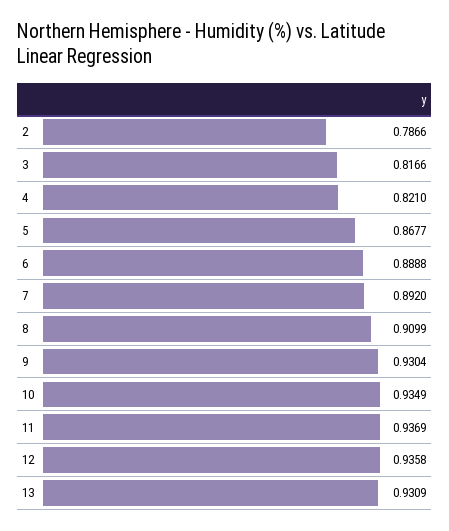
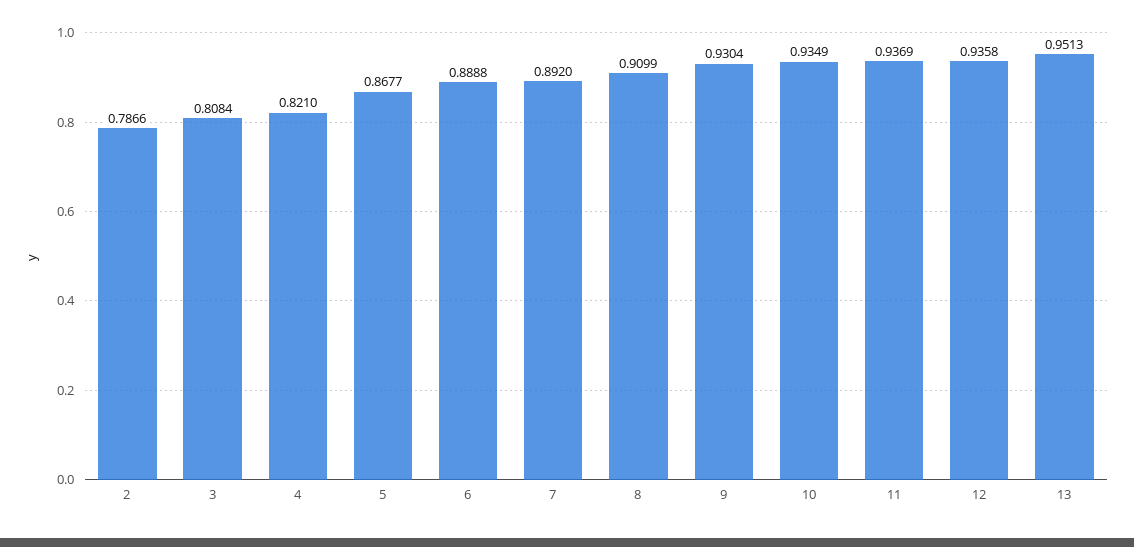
  {
    "2": 0.7866,
-   "3": 0.8166,
+   "3": 0.8084,
    "4": 0.821,
    "5": 0.8677,
    "6": 0.8888,
    "7": 0.892,
    "8": 0.9099,
    "9": 0.9304,
    "10": 0.9349,
    "11": 0.9369,
    "12": 0.9358,
-   "13": 0.9309
+   "13": 0.9513
  }

